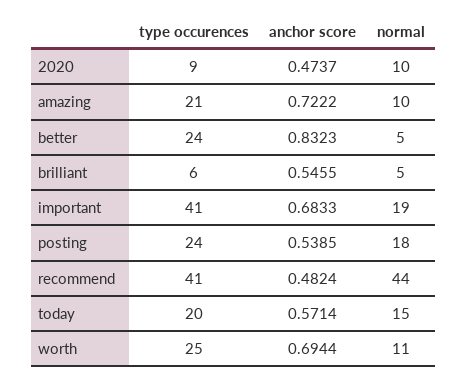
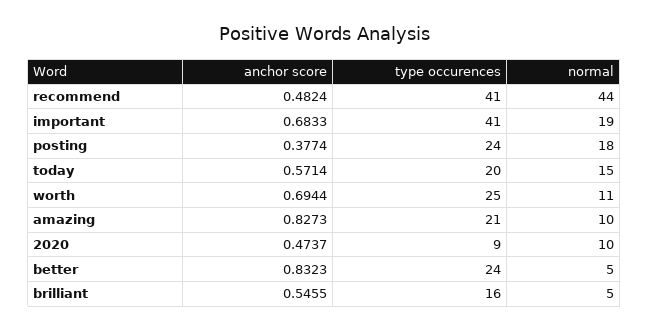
  {
    "type occurences": {
      "2020": 9,
      "amazing": 21,
      "better": 24,
-     "brilliant": 6,
+     "brilliant": 16,
      "important": 41,
      "posting": 24,
      "recommend": 41,
      "today": 20,
      "worth": 25
    },
    "anchor score": {
      "2020": 0.4737,
-     "amazing": 0.7222,
+     "amazing": 0.8273,
      "better": 0.8323,
      "brilliant": 0.5455,
      "important": 0.6833,
-     "posting": 0.5385,
+     "posting": 0.3774,
      "recommend": 0.4824,
      "today": 0.5714,
      "worth": 0.6944
    },
    "normal": {
      "2020": 10,
      "amazing": 10,
      "better": 5,
      "brilliant": 5,
      "important": 19,
      "posting": 18,
      "recommend": 44,
      "today": 15,
      "worth": 11
    }
  }

